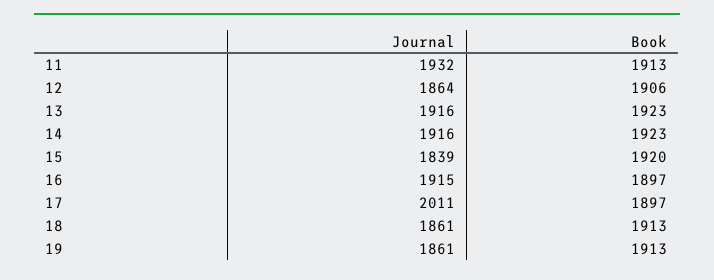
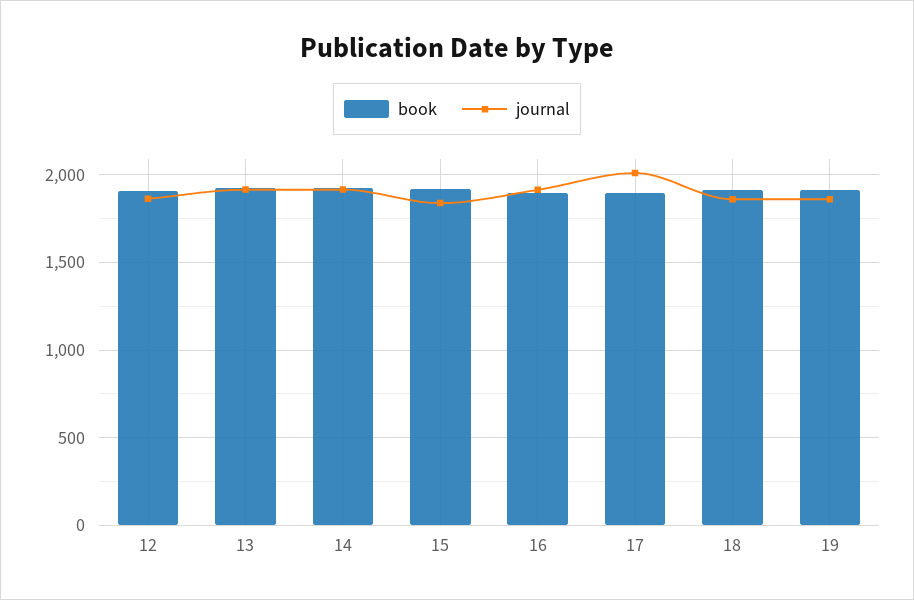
  {
    "Journal": {
-     "11": 1932,
      "12": 1864,
      "13": 1916,
      "14": 1916,
      "15": 1839,
      "16": 1915,
      "17": 2011,
      "18": 1861,
      "19": 1861
    },
    "Book": {
-     "11": 1913,
      "12": 1906,
      "13": 1923,
      "14": 1923,
      "15": 1920,
      "16": 1897,
      "17": 1897,
      "18": 1913,
      "19": 1913
    }
  }

